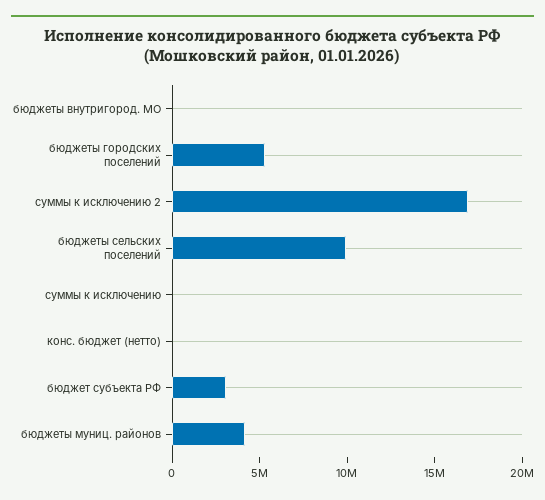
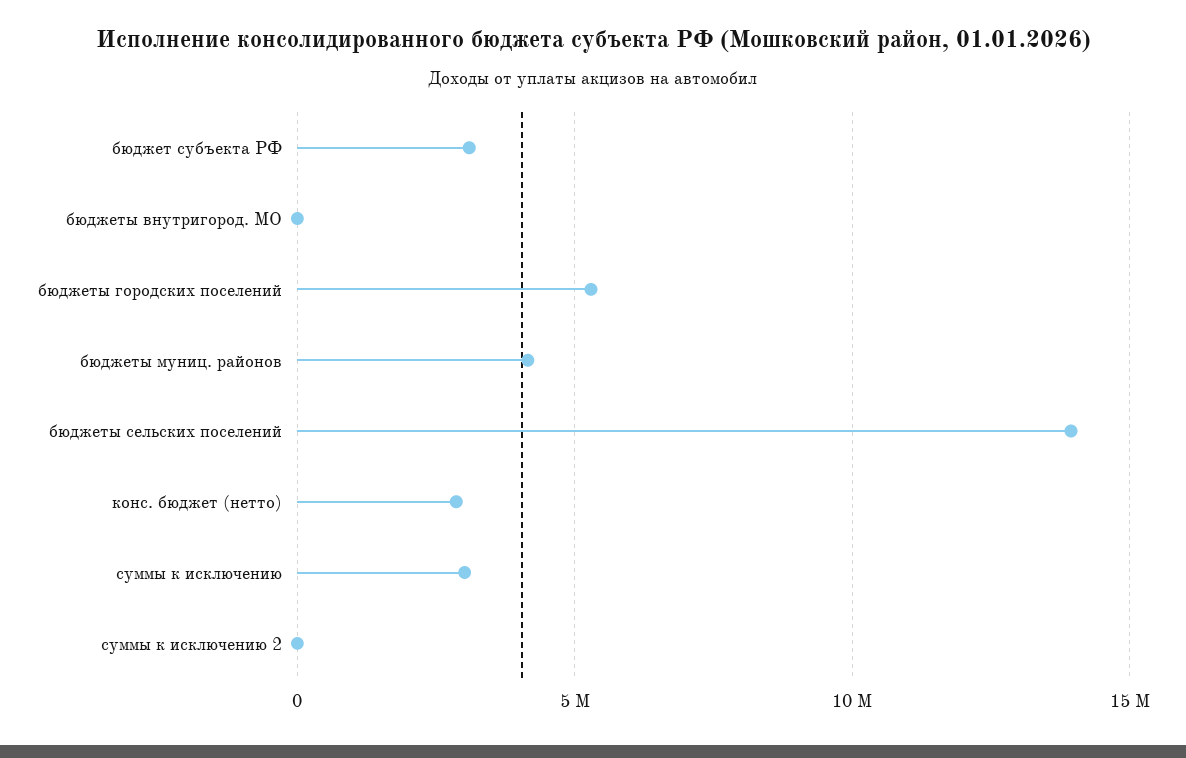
  {
    "бюджеты внутригород. МО": 0,
    "бюджеты городских поселений": 5500000,
-   "суммы к исключению 2": 17000000,
+   "суммы к исключению 2": 0,
-   "бюджеты сельских поселений": 10000000,
+   "бюджеты сельских поселений": 14000000,
-   "суммы к исключению": 0,
+   "суммы к исключению": 3000000,
-   "конс. бюджет (нетто)": 0,
+   "конс. бюджет (нетто)": 3000000,
    "бюджет субъекта РФ": 3000000,
    "бюджеты муниц. районов": 4000000
  }

